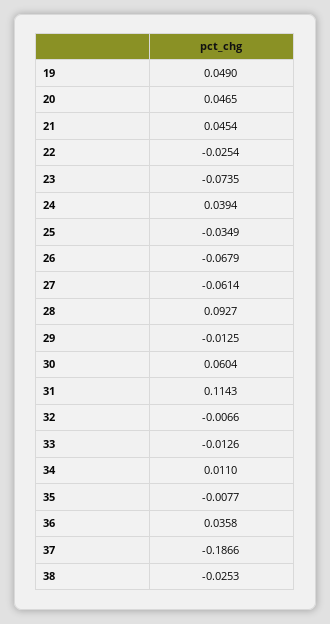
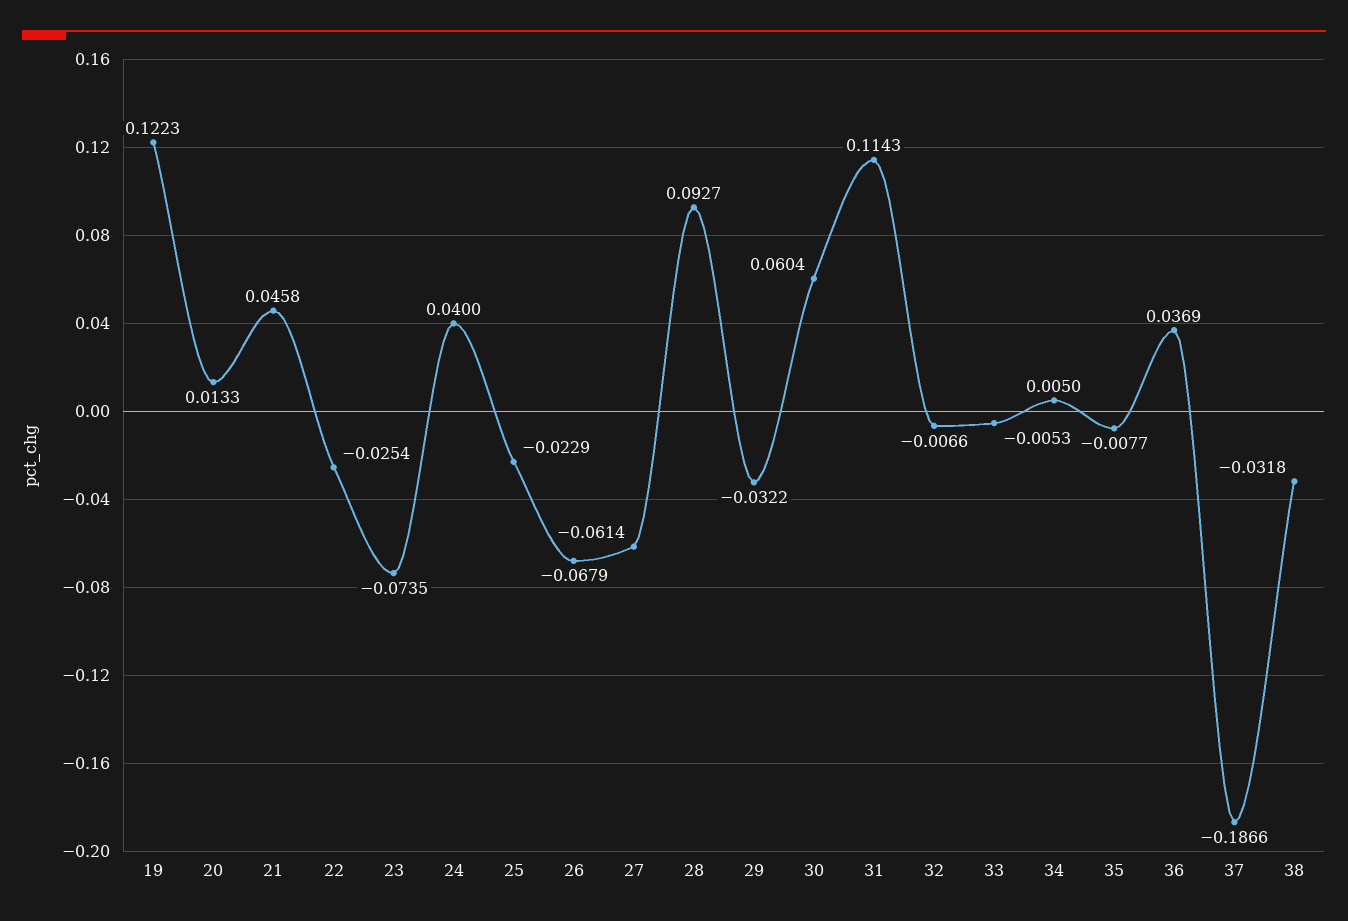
  {
-   "19": 0.049,
+   "19": 0.1223,
-   "20": 0.0465,
+   "20": 0.0133,
-   "21": 0.0454,
+   "21": 0.0458,
    "22": -0.0254,
    "23": -0.0735,
-   "24": 0.0394,
+   "24": 0.04,
-   "25": -0.0349,
+   "25": -0.0229,
    "26": -0.0679,
    "27": -0.0614,
    "28": 0.0927,
-   "29": -0.0125,
+   "29": -0.0322,
    "30": 0.0604,
    "31": 0.1143,
    "32": -0.0066,
-   "33": -0.0126,
+   "33": -0.0053,
-   "34": 0.011,
+   "34": 0.005,
    "35": -0.0077,
-   "36": 0.0358,
+   "36": 0.0369,
    "37": -0.1866,
-   "38": -0.0253
+   "38": -0.0318
  }

